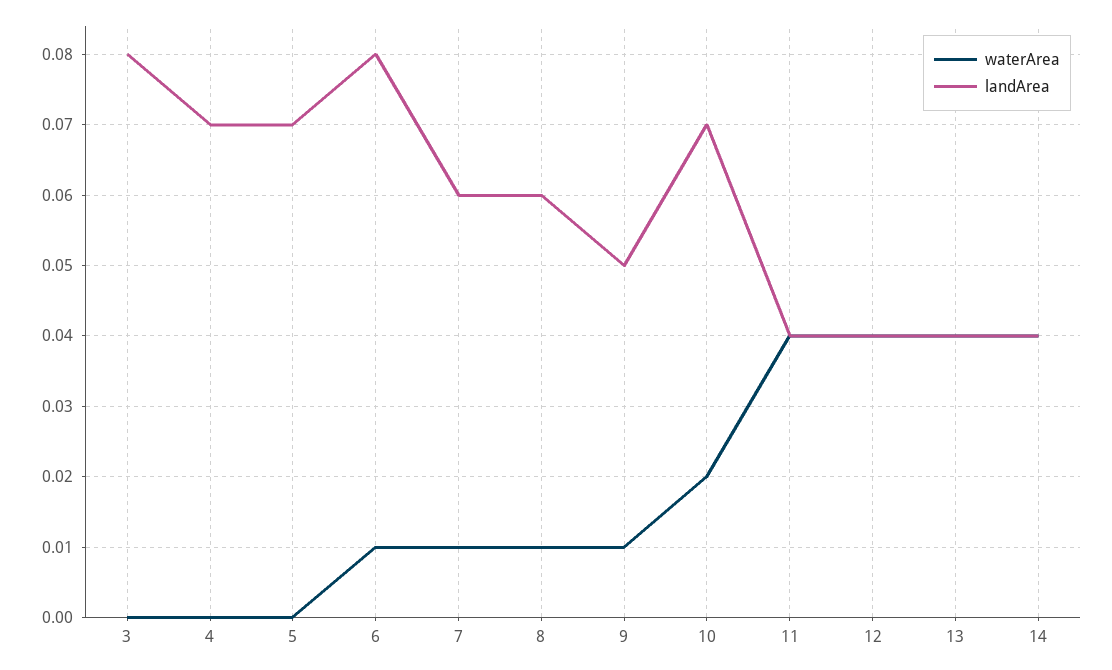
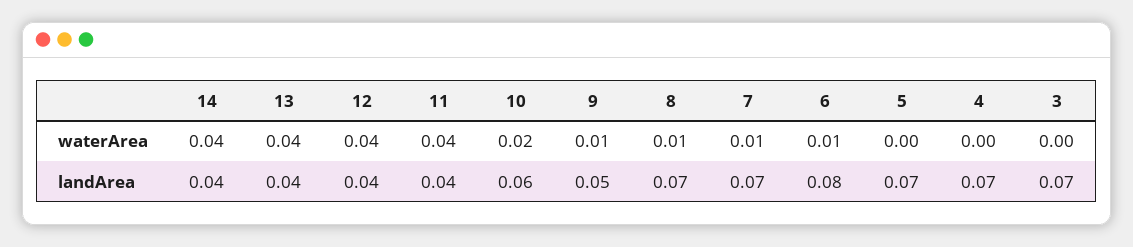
  {
    "waterArea": {
      "3": 0,
      "4": 0,
      "5": 0,
      "6": 0.01,
      "7": 0.01,
      "8": 0.01,
      "9": 0.01,
      "10": 0.02,
      "11": 0.04,
      "12": 0.04,
      "13": 0.04,
      "14": 0.04
    },
    "landArea": {
-     "3": 0.08,
+     "3": 0.07,
      "4": 0.07,
      "5": 0.07,
      "6": 0.08,
-     "7": 0.06,
+     "7": 0.07,
-     "8": 0.06,
+     "8": 0.07,
      "9": 0.05,
-     "10": 0.07,
+     "10": 0.06,
      "11": 0.04,
      "12": 0.04,
      "13": 0.04,
      "14": 0.04
    }
  }

